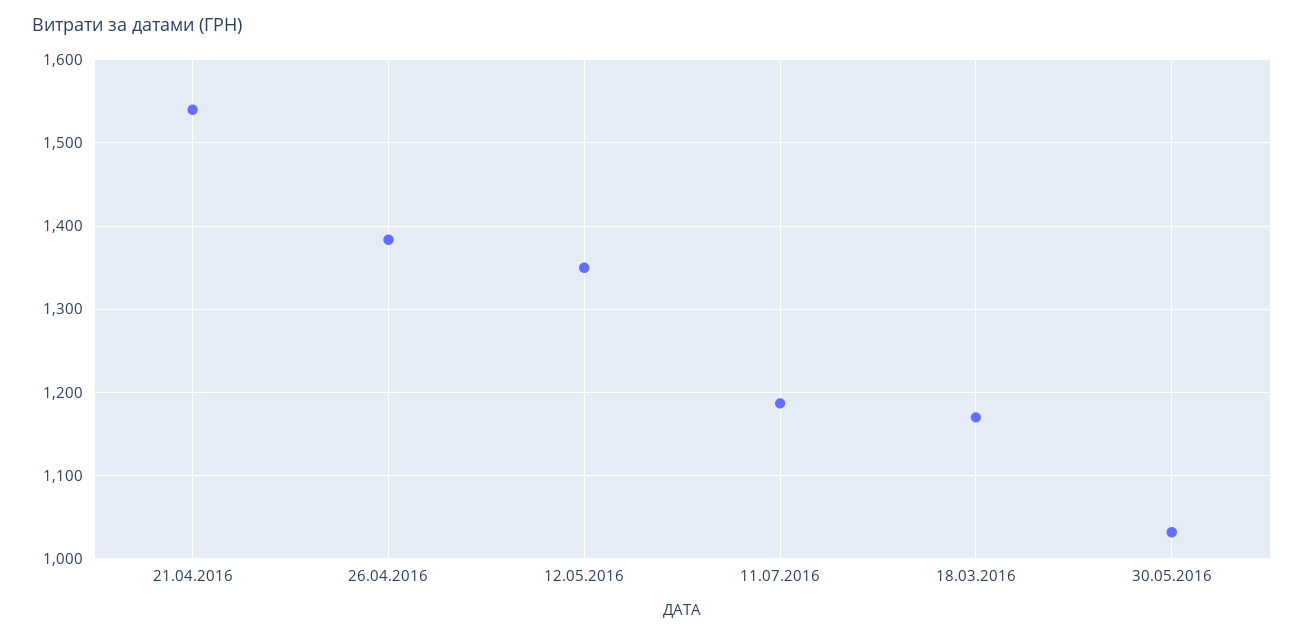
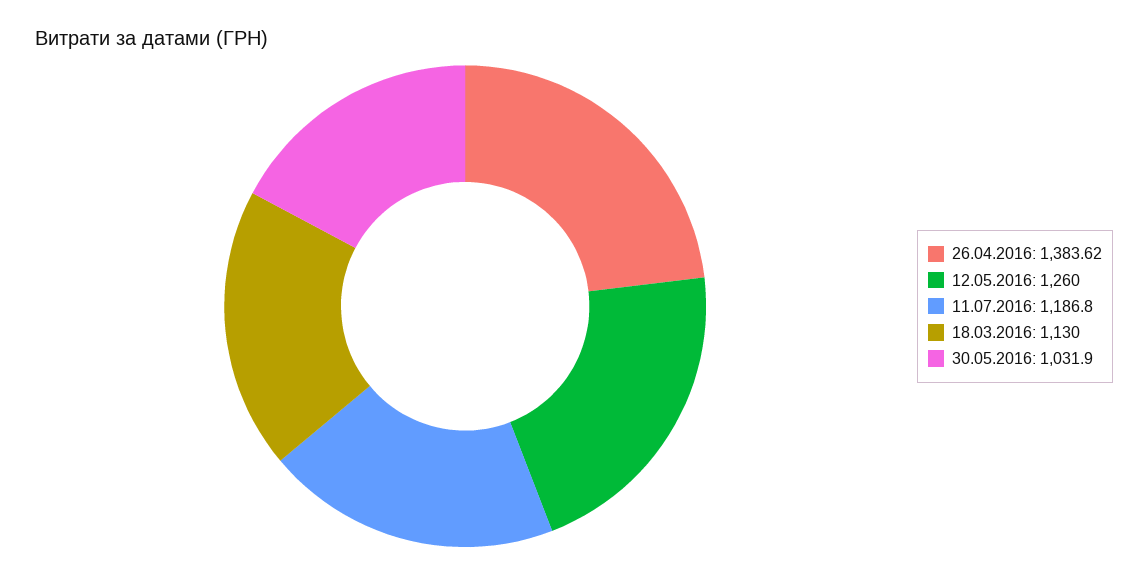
  {
-   "21.04.2016": 1540,
    "26.04.2016": 1383.62,
-   "12.05.2016": 1350,
+   "12.05.2016": 1260,
    "11.07.2016": 1186.8,
-   "18.03.2016": 1170,
+   "18.03.2016": 1130,
    "30.05.2016": 1031.9
  }

